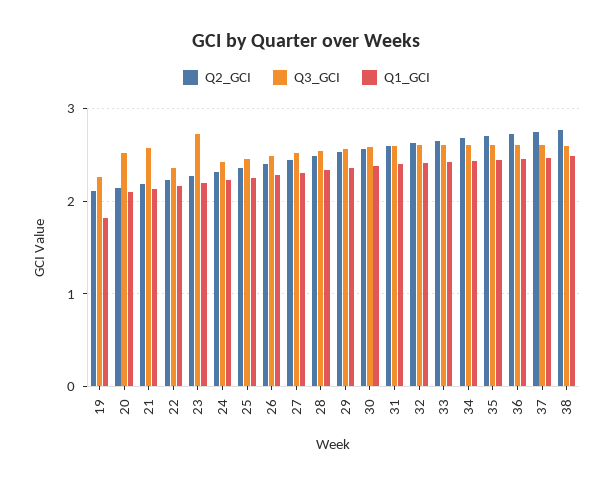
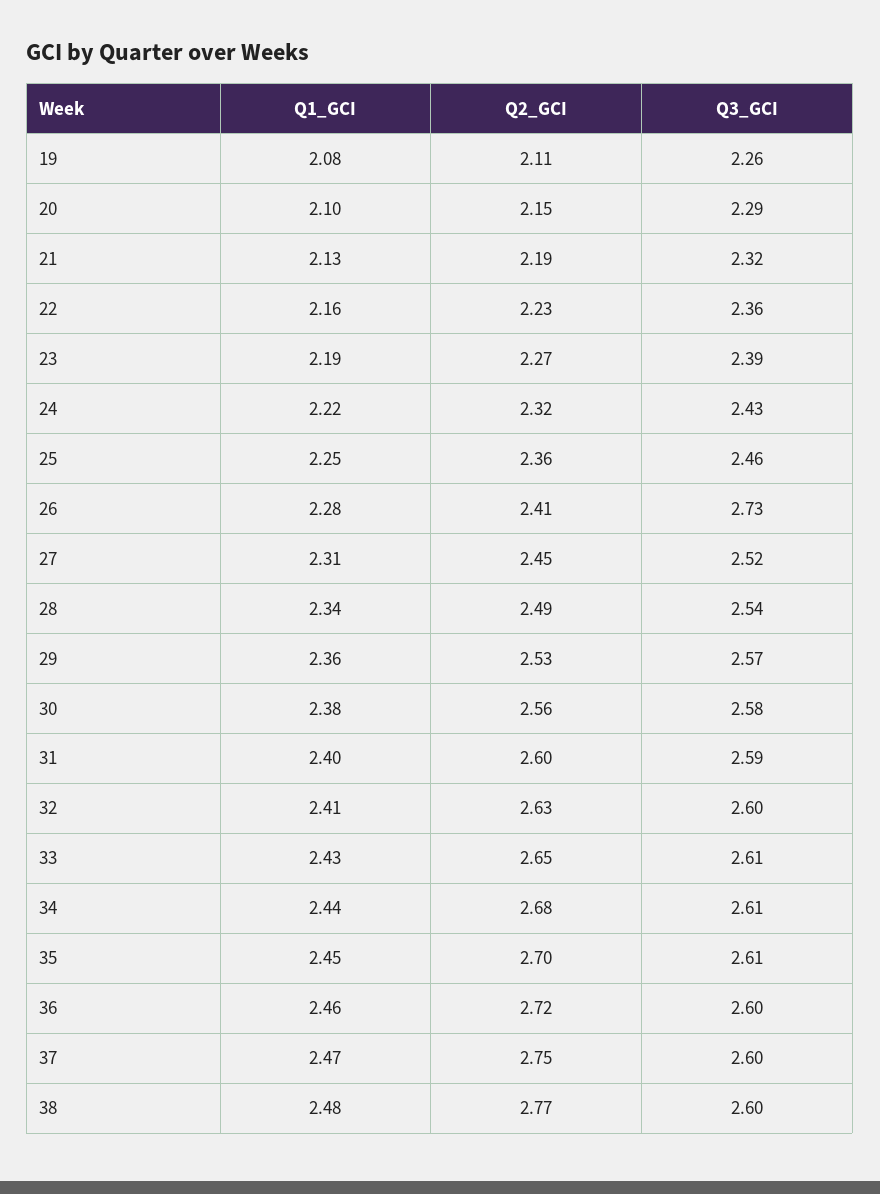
  {
    "Q2_GCI": {
      "19": 2.11,
      "20": 2.15,
      "21": 2.19,
      "22": 2.23,
      "23": 2.27,
      "24": 2.32,
      "25": 2.36,
      "26": 2.41,
      "27": 2.45,
      "28": 2.49,
      "29": 2.53,
      "30": 2.56,
      "31": 2.6,
      "32": 2.63,
      "33": 2.65,
      "34": 2.68,
      "35": 2.7,
      "36": 2.72,
      "37": 2.75,
      "38": 2.77
    },
    "Q3_GCI": {
      "19": 2.26,
-     "20": 2.5,
+     "20": 2.29,
-     "21": 2.6,
+     "21": 2.32,
      "22": 2.36,
-     "23": 2.7,
+     "23": 2.39,
      "24": 2.43,
      "25": 2.46,
-     "26": 2.5,
+     "26": 2.73,
      "27": 2.52,
      "28": 2.54,
      "29": 2.57,
      "30": 2.58,
      "31": 2.59,
      "32": 2.6,
      "33": 2.61,
      "34": 2.61,
      "35": 2.61,
      "36": 2.6,
      "37": 2.6,
      "38": 2.6
    },
    "Q1_GCI": {
-     "19": 1.8,
+     "19": 2.08,
      "20": 2.1,
      "21": 2.13,
      "22": 2.16,
      "23": 2.19,
      "24": 2.22,
      "25": 2.25,
      "26": 2.28,
      "27": 2.31,
      "28": 2.34,
      "29": 2.36,
      "30": 2.38,
      "31": 2.4,
      "32": 2.41,
      "33": 2.43,
      "34": 2.44,
      "35": 2.45,
      "36": 2.46,
      "37": 2.47,
      "38": 2.48
    }
  }

